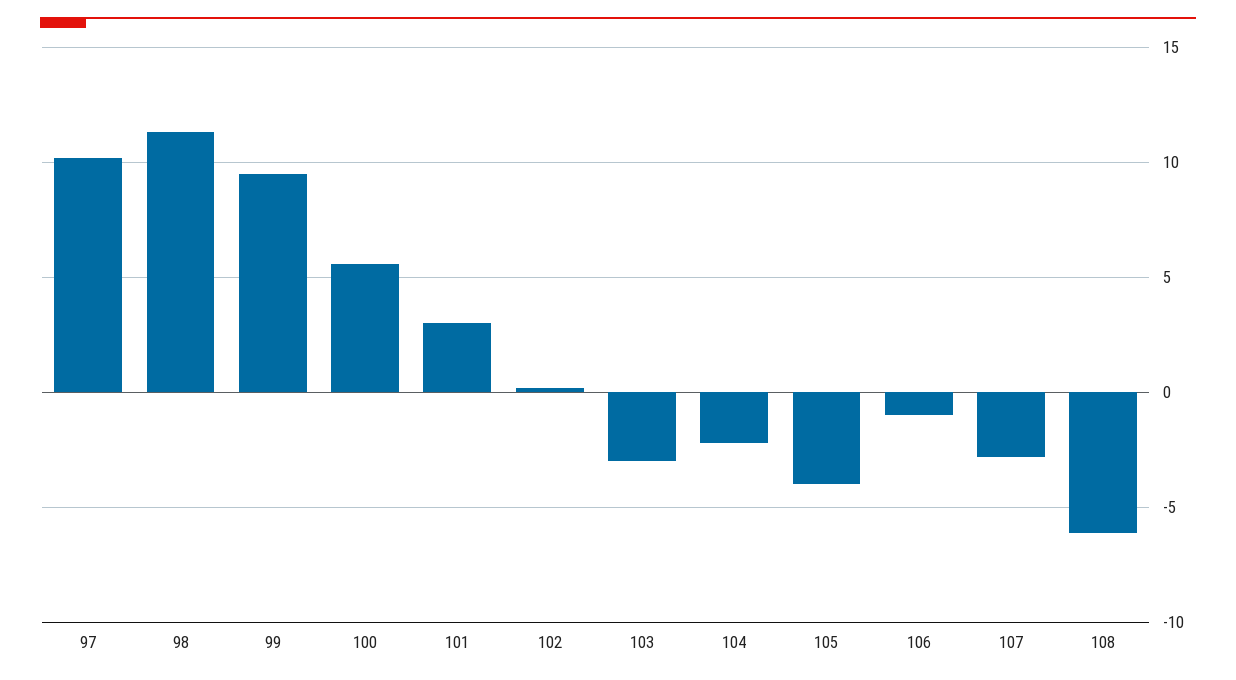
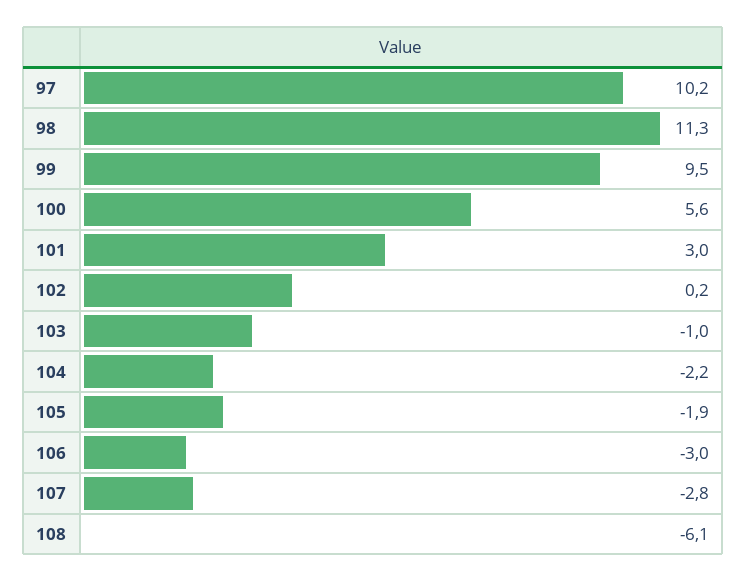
  {
    "97": 10.2,
    "98": 11.3,
    "99": 9.5,
    "100": 5.6,
    "101": 3,
    "102": 0.2,
-   "103": -3,
+   "103": -1,
    "104": -2.2,
-   "105": -4,
+   "105": -1.9,
-   "106": -1,
+   "106": -3,
    "107": -2.8,
    "108": -6.1
  }

